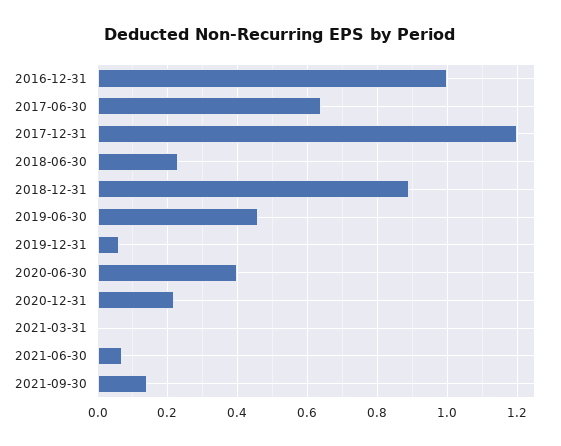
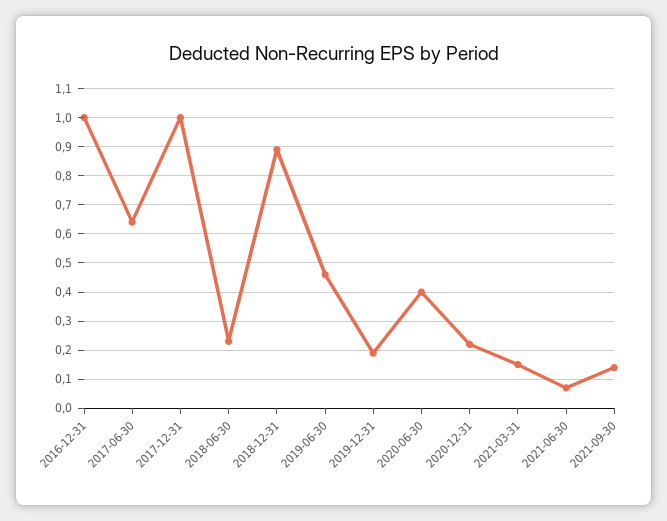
  {
    "2016-12-31": 1,
    "2017-06-30": 0.65,
-   "2017-12-31": 1.2,
+   "2017-12-31": 1,
    "2018-06-30": 0.25,
    "2018-12-31": 0.9,
    "2019-06-30": 0.45,
-   "2019-12-31": 0.05,
+   "2019-12-31": 0.2,
    "2020-06-30": 0.4,
    "2020-12-31": 0.2,
-   "2021-03-31": 0,
+   "2021-03-31": 0.15,
    "2021-06-30": 0.05,
    "2021-09-30": 0.15
  }

